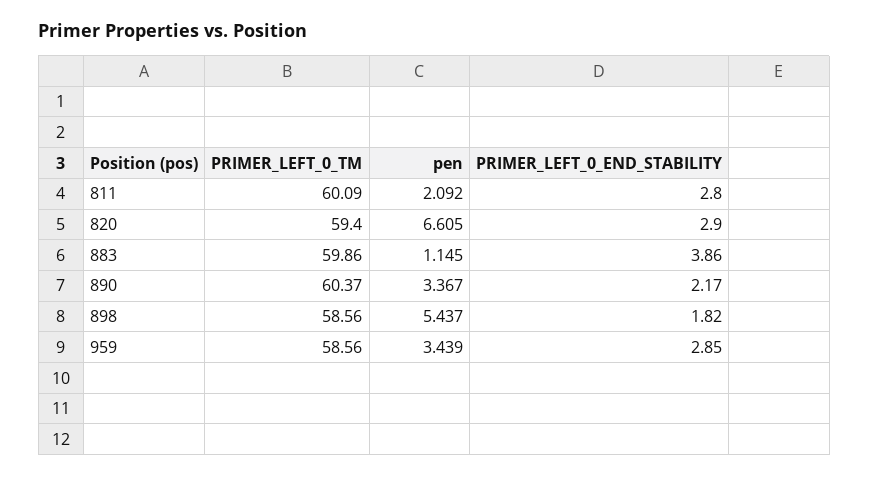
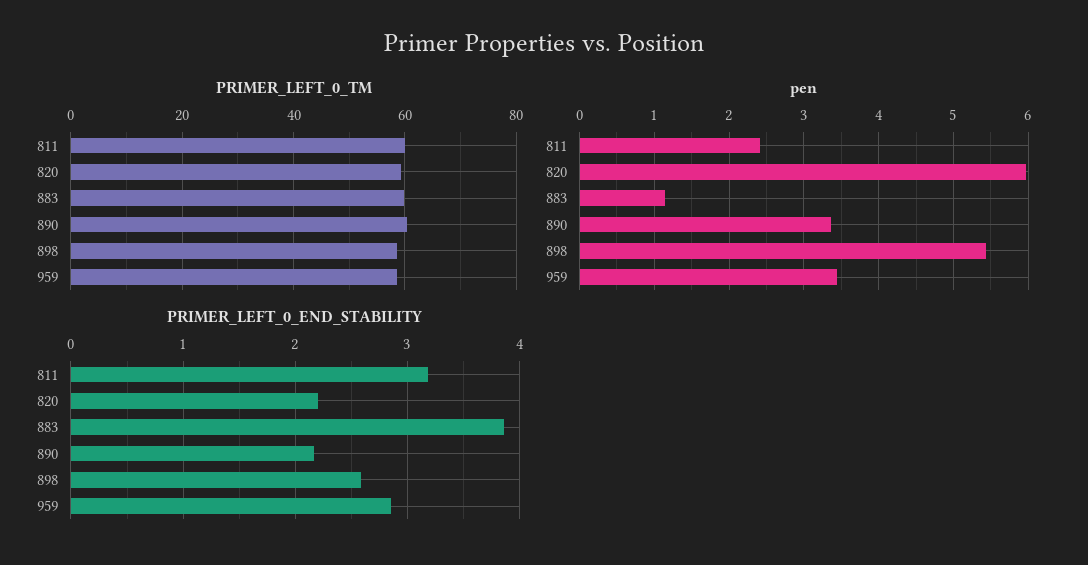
  {
    "PRIMER_LEFT_0_TM": {
      "811": 60.09,
      "820": 59.4,
      "883": 59.86,
      "890": 60.37,
      "898": 58.56,
      "959": 58.56
    },
    "pen": {
-     "811": 2.092,
+     "811": 2.4,
-     "820": 6.605,
+     "820": 6,
      "883": 1.145,
      "890": 3.367,
      "898": 5.437,
      "959": 3.439
    },
    "PRIMER_LEFT_0_END_STABILITY": {
-     "811": 2.8,
+     "811": 3.2,
-     "820": 2.9,
+     "820": 2.2,
      "883": 3.86,
      "890": 2.17,
-     "898": 1.82,
+     "898": 2.6,
      "959": 2.85
    }
  }

